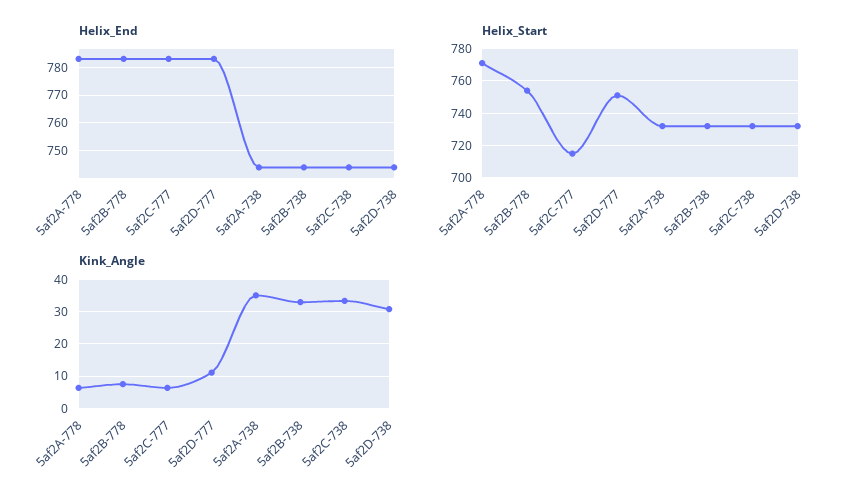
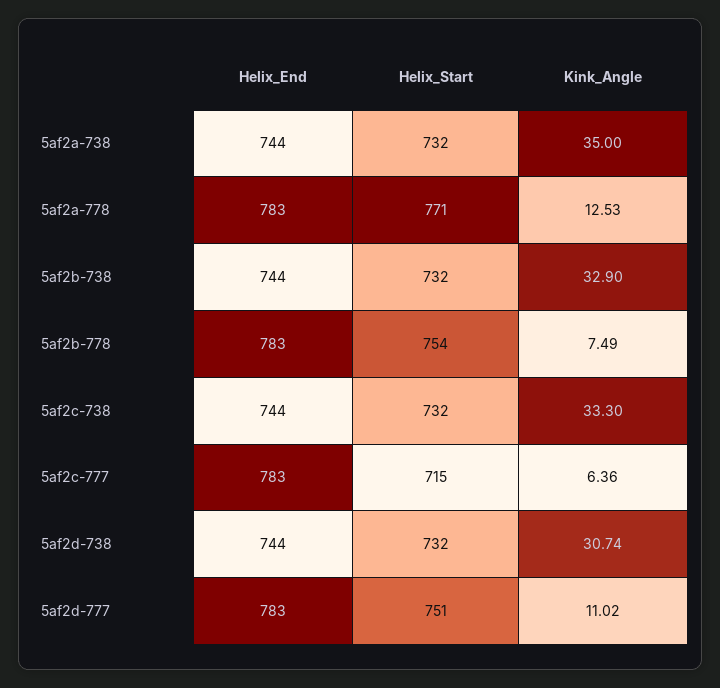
  {
    "Helix_End": {
      "5af2A-778": 783,
      "5af2B-778": 783,
      "5af2C-777": 783,
      "5af2D-777": 783,
      "5af2A-738": 744,
      "5af2B-738": 744,
      "5af2C-738": 744,
      "5af2D-738": 744
    },
    "Helix_Start": {
      "5af2A-778": 771,
      "5af2B-778": 754,
      "5af2C-777": 715,
      "5af2D-777": 751,
      "5af2A-738": 732,
      "5af2B-738": 732,
      "5af2C-738": 732,
      "5af2D-738": 732
    },
    "Kink_Angle": {
-     "5af2A-778": 6,
+     "5af2A-778": 12.53,
      "5af2B-778": 7.49,
      "5af2C-777": 6.36,
      "5af2D-777": 11.02,
      "5af2A-738": 35,
      "5af2B-738": 32.9,
      "5af2C-738": 33.3,
      "5af2D-738": 30.74
    }
  }

